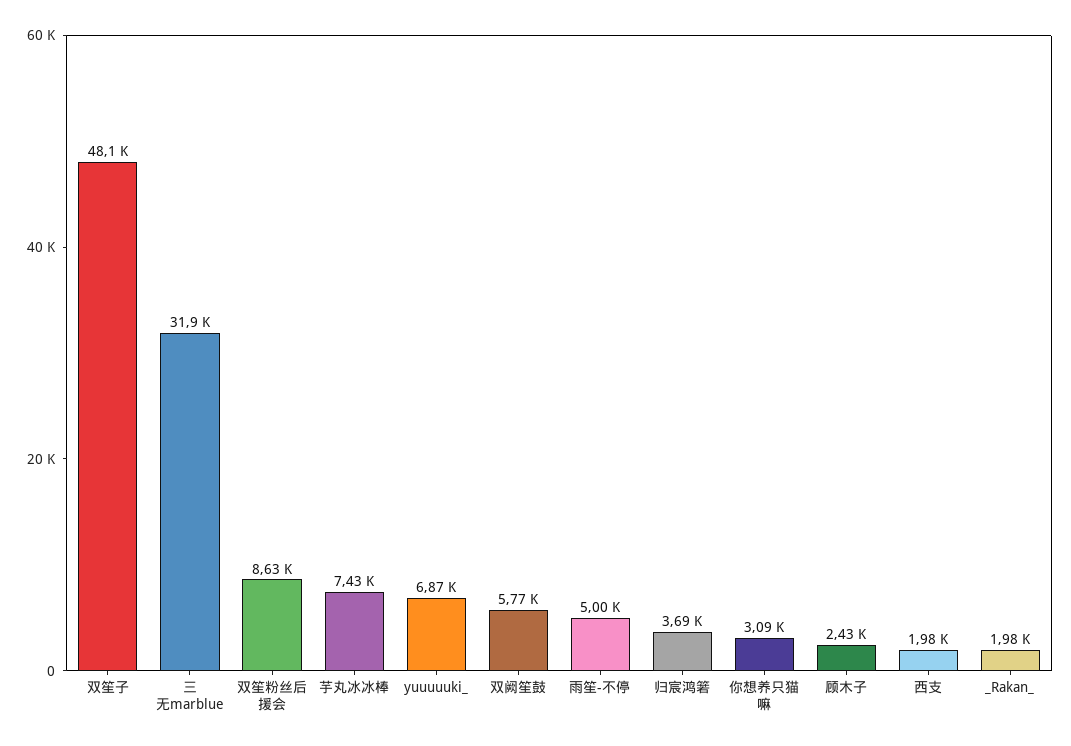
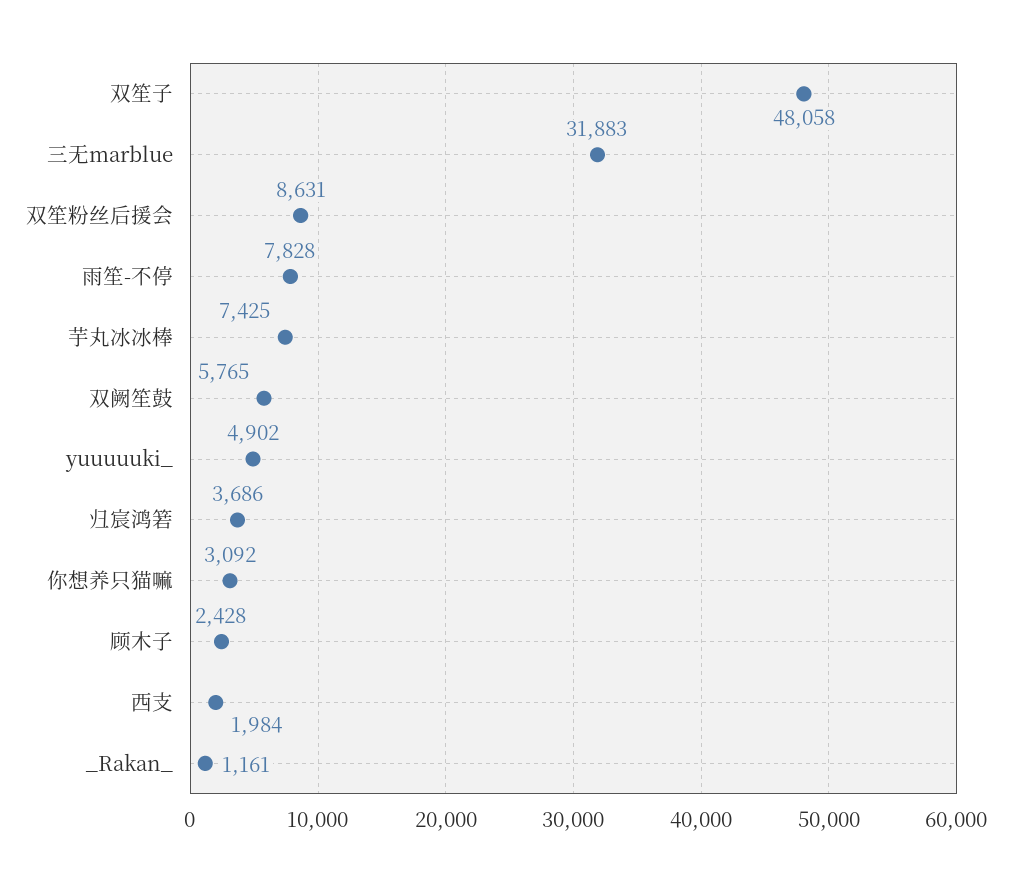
  {
    "双笙子": 48058,
    "三无marblue": 31883,
    "双笙粉丝后援会": 8631,
    "芋丸冰冰棒": 7425,
-   "yuuuuuki_": 6870,
+   "yuuuuuki_": 4902,
    "双阙笙鼓": 5765,
-   "雨笙-不停": 5000,
+   "雨笙-不停": 7828,
    "归宸鸿箬": 3686,
    "你想养只猫嘛": 3092,
    "顾木子": 2428,
    "西支": 1984,
-   "_Rakan_": 1980
+   "_Rakan_": 1161
  }

